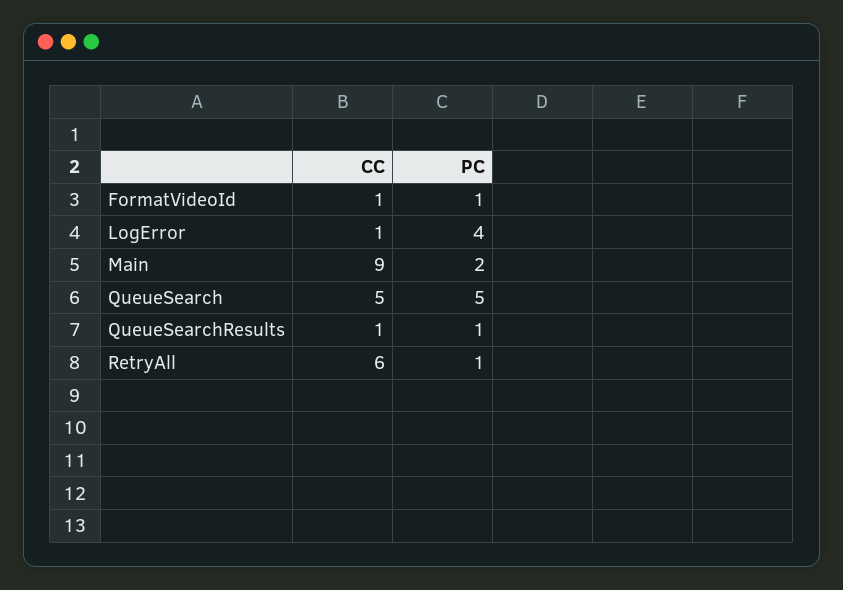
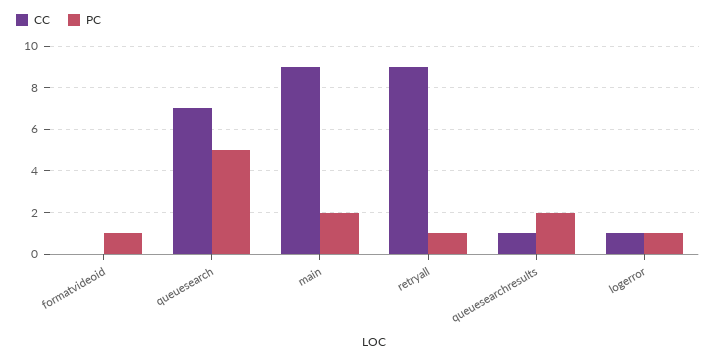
  {
    "CC": {
-     "FormatVideoId": 1,
+     "FormatVideoId": 0,
      "LogError": 1,
      "Main": 9,
-     "QueueSearch": 5,
+     "QueueSearch": 7,
      "QueueSearchResults": 1,
-     "RetryAll": 6
+     "RetryAll": 9
    },
    "PC": {
      "FormatVideoId": 1,
-     "LogError": 4,
+     "LogError": 1,
      "Main": 2,
      "QueueSearch": 5,
-     "QueueSearchResults": 1,
+     "QueueSearchResults": 2,
      "RetryAll": 1
    }
  }

